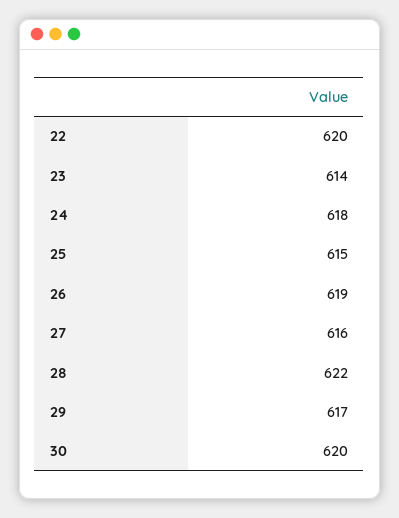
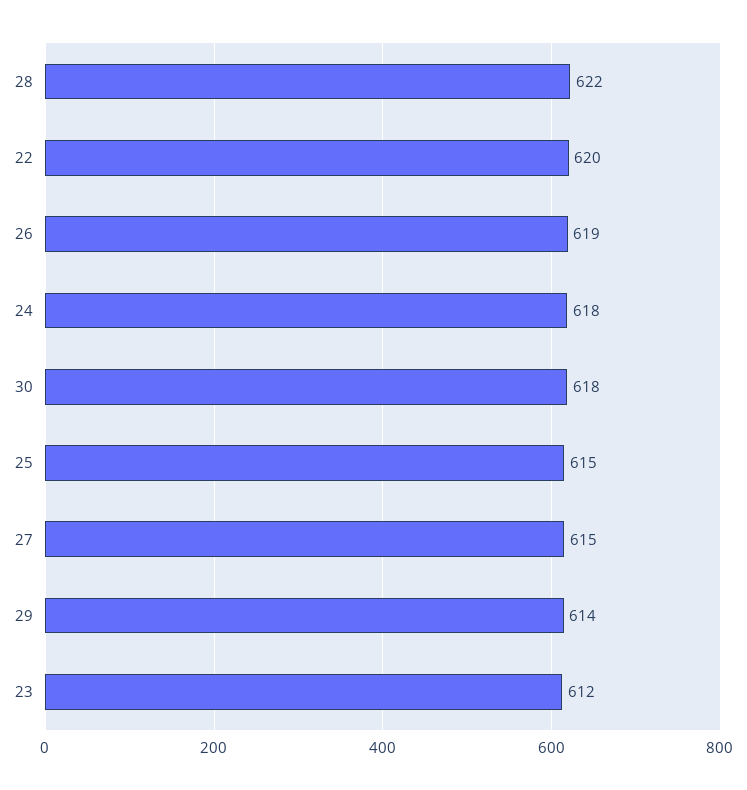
  {
    "22": 620,
-   "23": 614,
+   "23": 612,
    "24": 618,
    "25": 615,
    "26": 619,
-   "27": 616,
+   "27": 615,
    "28": 622,
-   "29": 617,
+   "29": 614,
-   "30": 620
+   "30": 618
  }

